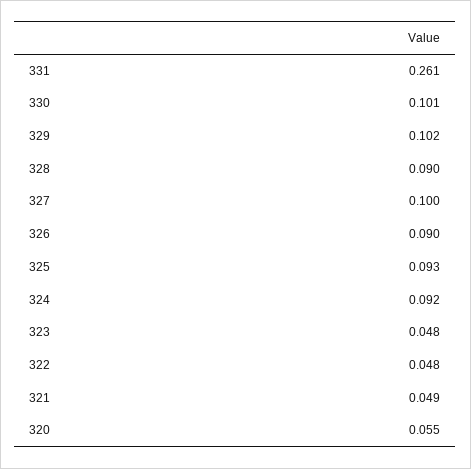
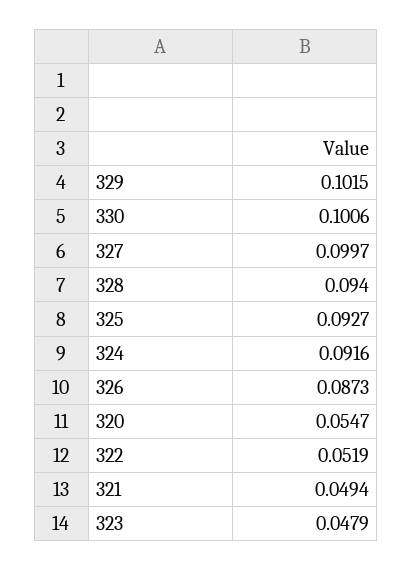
  {
-   "331": 0.261,
    "330": 0.1006,
    "329": 0.1015,
-   "328": 0.09,
+   "328": 0.094,
    "327": 0.0997,
-   "326": 0.09,
+   "326": 0.0873,
    "325": 0.0927,
    "324": 0.0916,
    "323": 0.0479,
-   "322": 0.048,
+   "322": 0.0519,
    "321": 0.0494,
    "320": 0.0547
  }

